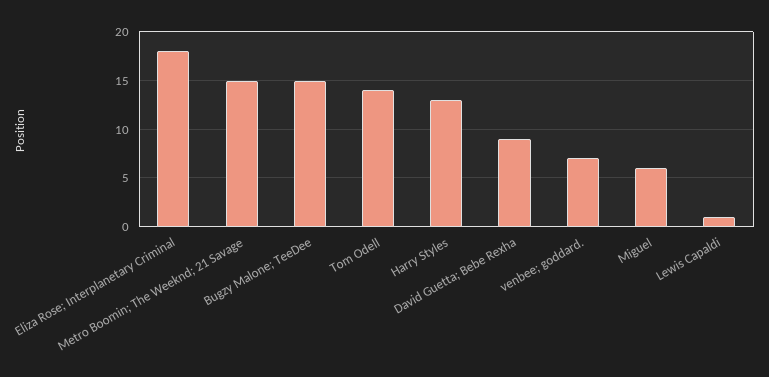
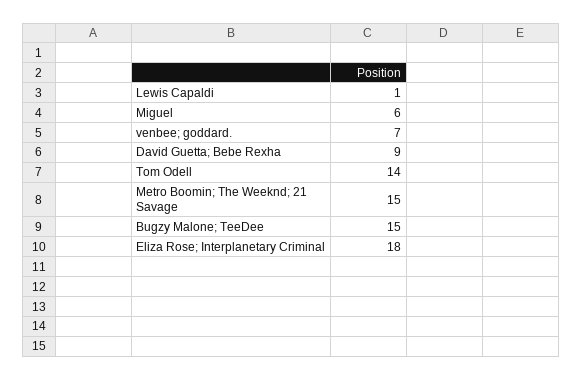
  {
    "Eliza Rose; Interplanetary Criminal": 18,
    "Metro Boomin; The Weeknd; 21 Savage": 15,
    "Bugzy Malone; TeeDee": 15,
    "Tom Odell": 14,
-   "Harry Styles": 13,
    "David Guetta; Bebe Rexha": 9,
    "venbee; goddard.": 7,
    "Miguel": 6,
    "Lewis Capaldi": 1
  }

